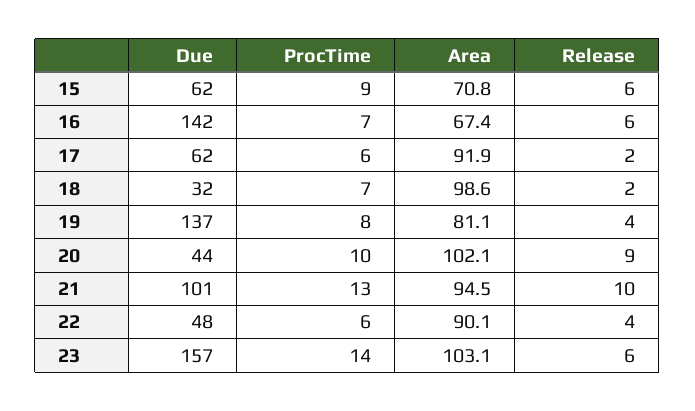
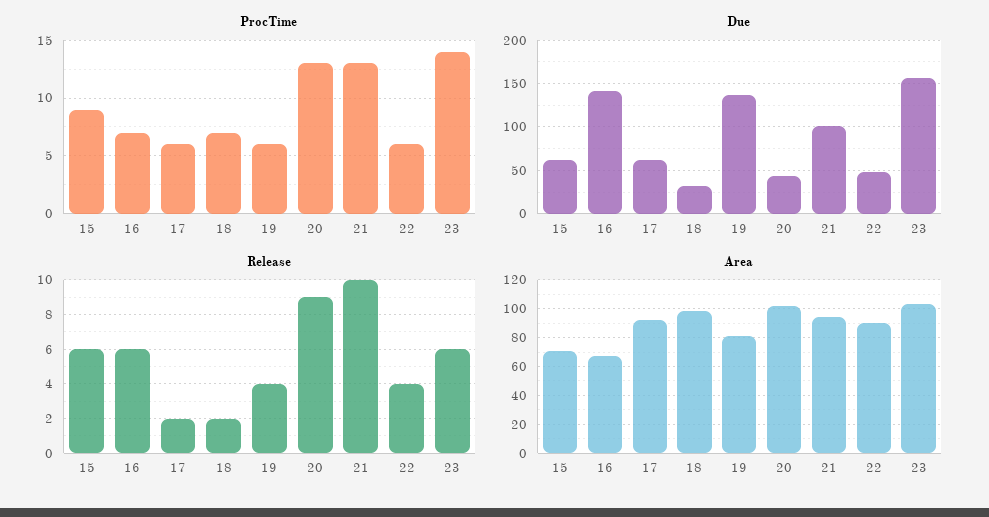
  {
    "Due": {
      "15": 62,
      "16": 142,
      "17": 62,
      "18": 32,
      "19": 137,
      "20": 44,
      "21": 101,
      "22": 48,
      "23": 157
    },
    "ProcTime": {
      "15": 9,
      "16": 7,
      "17": 6,
      "18": 7,
-     "19": 8,
+     "19": 6,
-     "20": 10,
+     "20": 13,
      "21": 13,
      "22": 6,
      "23": 14
    },
    "Area": {
      "15": 70.8,
      "16": 67.4,
      "17": 91.9,
      "18": 98.6,
      "19": 81.1,
      "20": 102.1,
      "21": 94.5,
      "22": 90.1,
      "23": 103.1
    },
    "Release": {
      "15": 6,
      "16": 6,
      "17": 2,
      "18": 2,
      "19": 4,
      "20": 9,
      "21": 10,
      "22": 4,
      "23": 6
    }
  }

